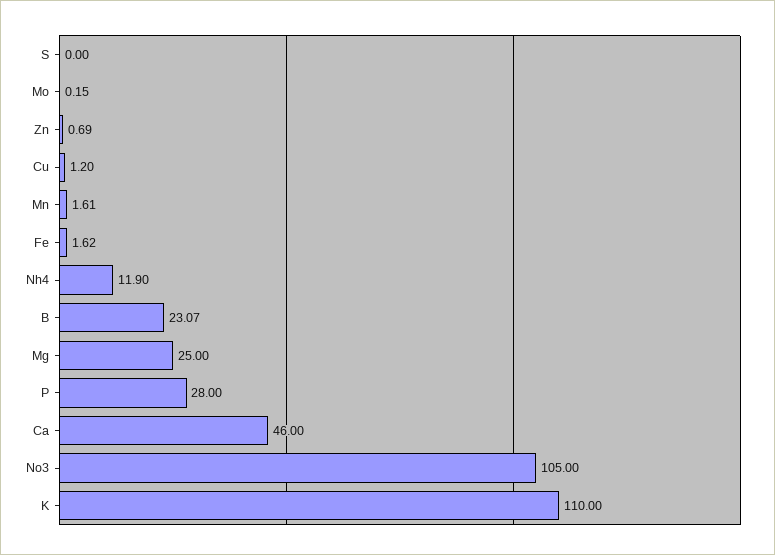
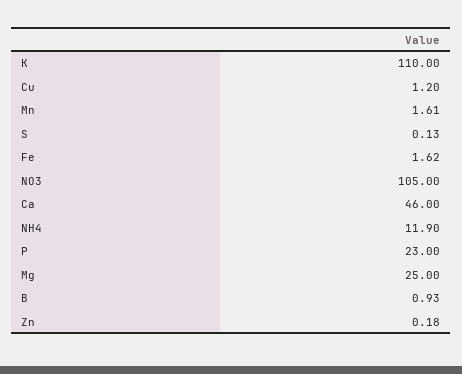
  {
-   "S": 0,
+   "S": 0.13,
-   "Mo": 0.15,
-   "Zn": 0.69,
+   "Zn": 0.18,
    "Cu": 1.2,
    "Mn": 1.61,
    "Fe": 1.62,
    "Nh4": 11.9,
-   "B": 23.07,
+   "B": 0.93,
    "Mg": 25,
-   "P": 28,
+   "P": 23,
    "Ca": 46,
    "No3": 105,
    "K": 110
  }

